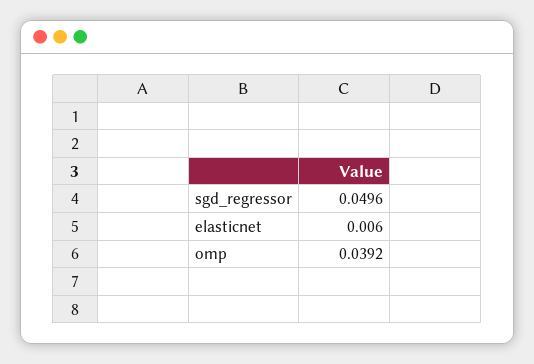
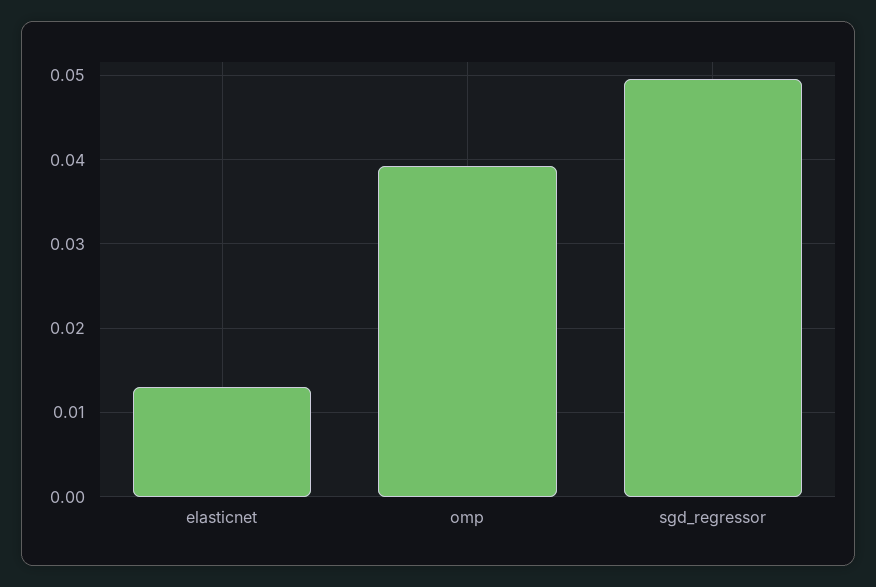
  {
    "sgd_regressor": 0.0496,
-   "elasticnet": 0.006,
+   "elasticnet": 0.013,
    "omp": 0.0392
  }

